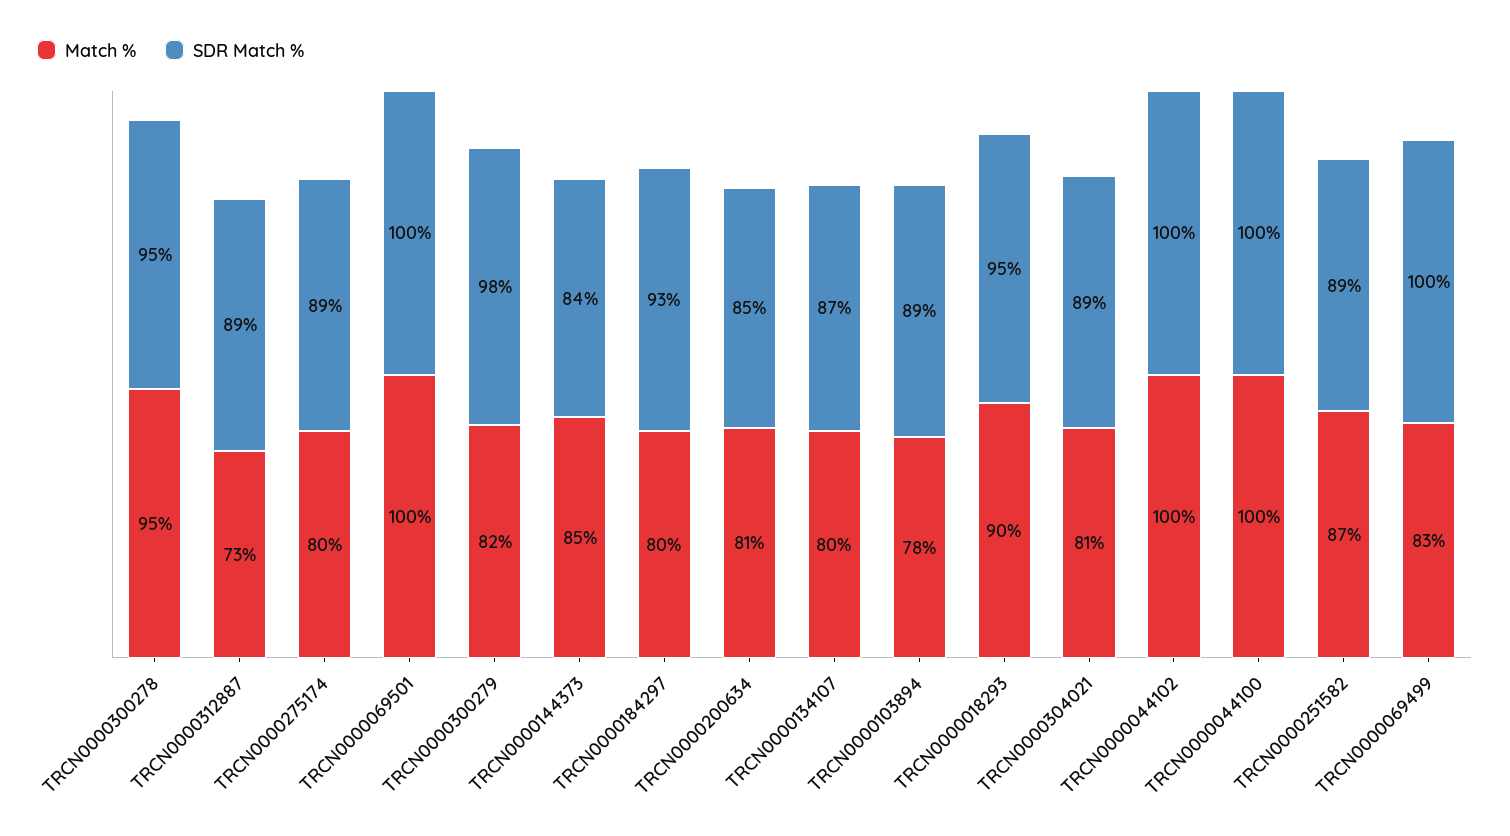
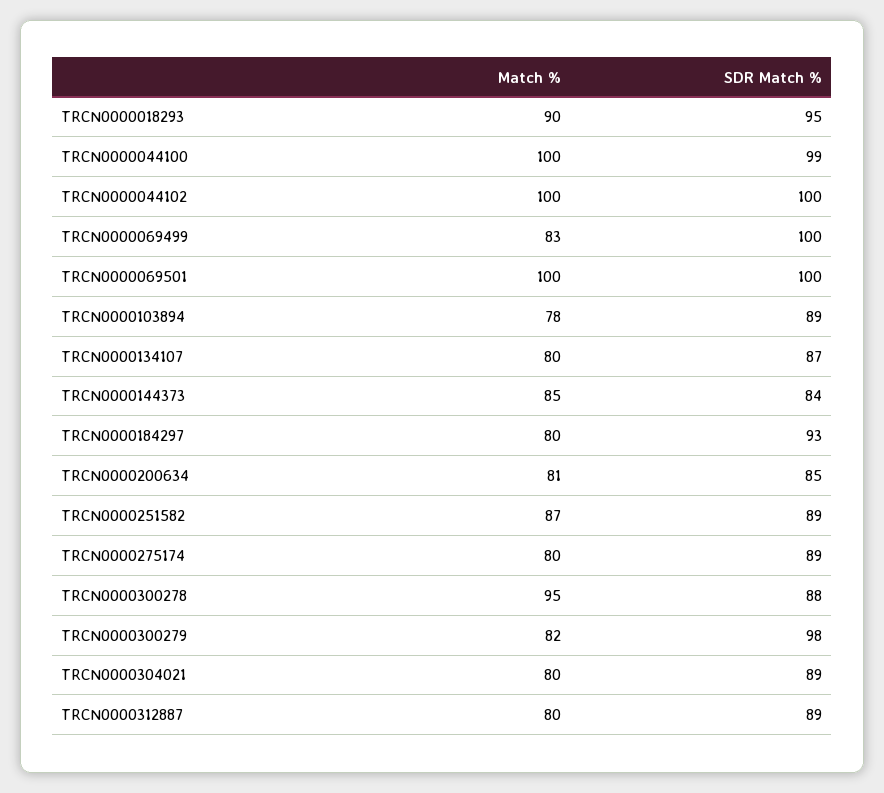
  {
    "Match %": {
      "TRCN0000300278": 95,
-     "TRCN0000312887": 73,
+     "TRCN0000312887": 80,
      "TRCN0000275174": 80,
      "TRCN0000069501": 100,
      "TRCN0000300279": 82,
      "TRCN0000144373": 85,
      "TRCN0000184297": 80,
      "TRCN0000200634": 81,
      "TRCN0000134107": 80,
      "TRCN0000103894": 78,
      "TRCN0000018293": 90,
-     "TRCN0000304021": 81,
+     "TRCN0000304021": 80,
      "TRCN0000044102": 100,
      "TRCN0000044100": 100,
      "TRCN0000251582": 87,
      "TRCN0000069499": 83
    },
    "SDR Match %": {
-     "TRCN0000300278": 95,
+     "TRCN0000300278": 88,
      "TRCN0000312887": 89,
      "TRCN0000275174": 89,
      "TRCN0000069501": 100,
      "TRCN0000300279": 98,
      "TRCN0000144373": 84,
      "TRCN0000184297": 93,
      "TRCN0000200634": 85,
      "TRCN0000134107": 87,
      "TRCN0000103894": 89,
      "TRCN0000018293": 95,
      "TRCN0000304021": 89,
      "TRCN0000044102": 100,
-     "TRCN0000044100": 100,
+     "TRCN0000044100": 99,
      "TRCN0000251582": 89,
      "TRCN0000069499": 100
    }
  }

